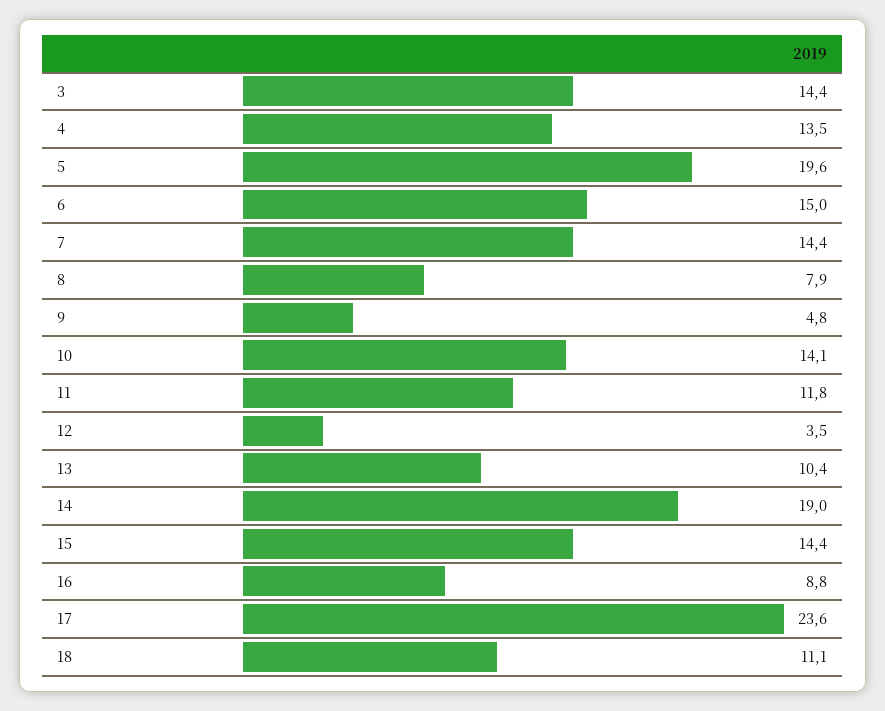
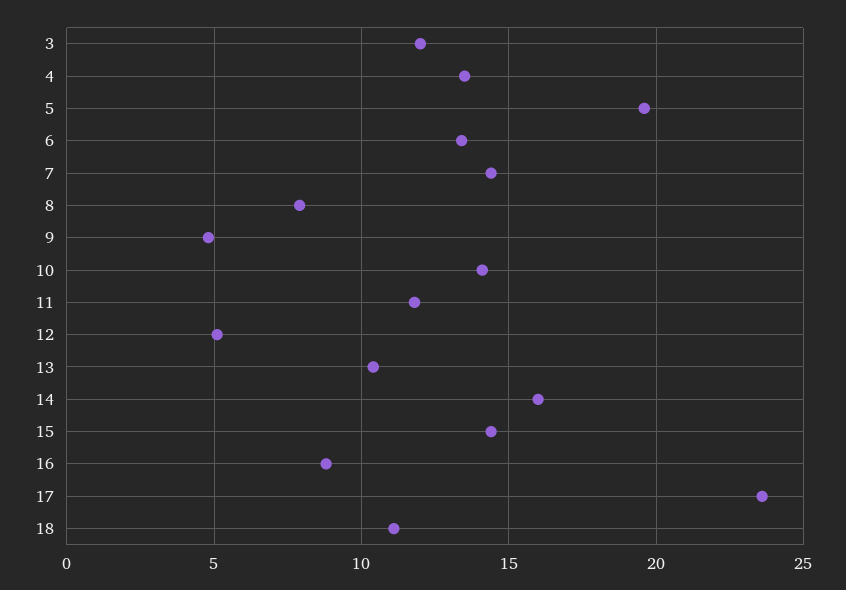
  {
-   "3": 14.4,
+   "3": 12,
    "4": 13.5,
    "5": 19.6,
-   "6": 15,
+   "6": 13.5,
    "7": 14.4,
    "8": 7.9,
    "9": 4.8,
    "10": 14.1,
    "11": 11.8,
-   "12": 3.5,
+   "12": 5,
    "13": 10.4,
-   "14": 19,
+   "14": 16,
    "15": 14.4,
    "16": 8.8,
    "17": 23.6,
    "18": 11.1
  }

